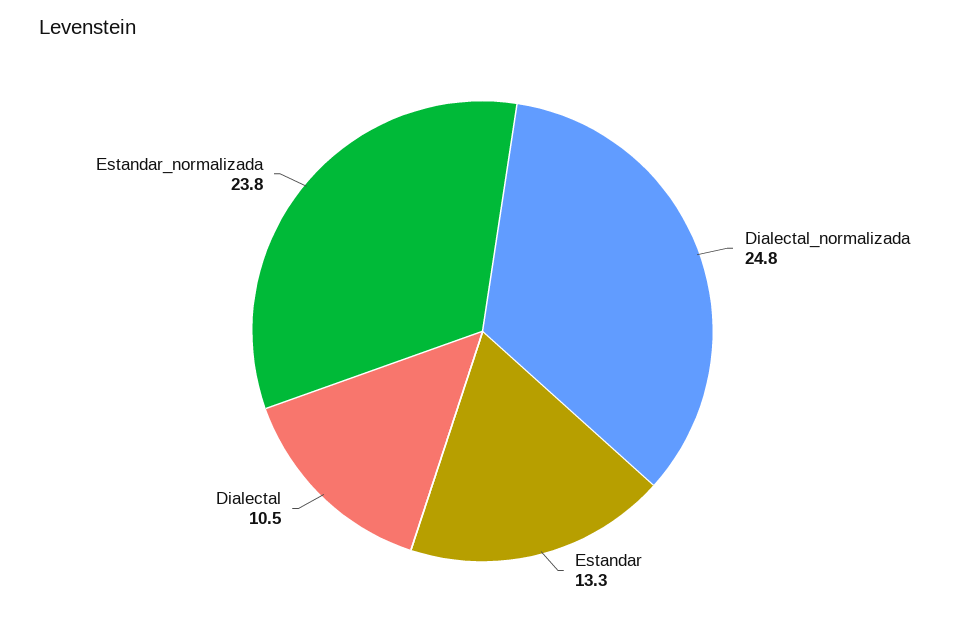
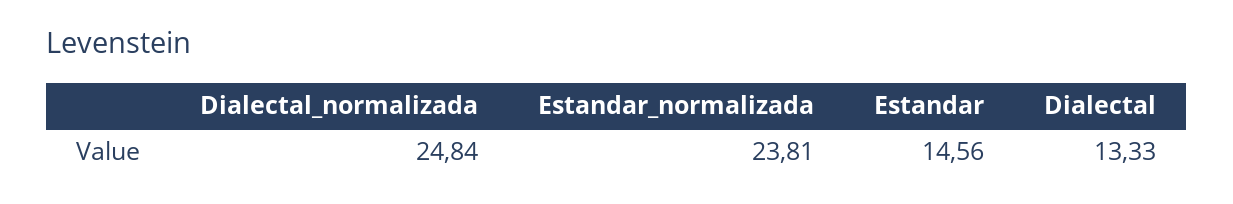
  {
    "Dialectal_normalizada": 24.84,
-   "Estandar": 13.3,
+   "Estandar": 14.56,
-   "Dialectal": 10.5,
+   "Dialectal": 13.33,
    "Estandar_normalizada": 23.81
  }

